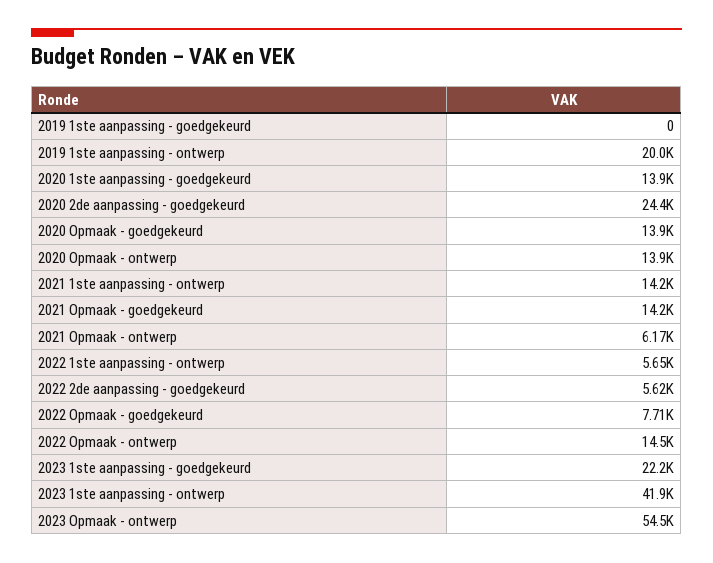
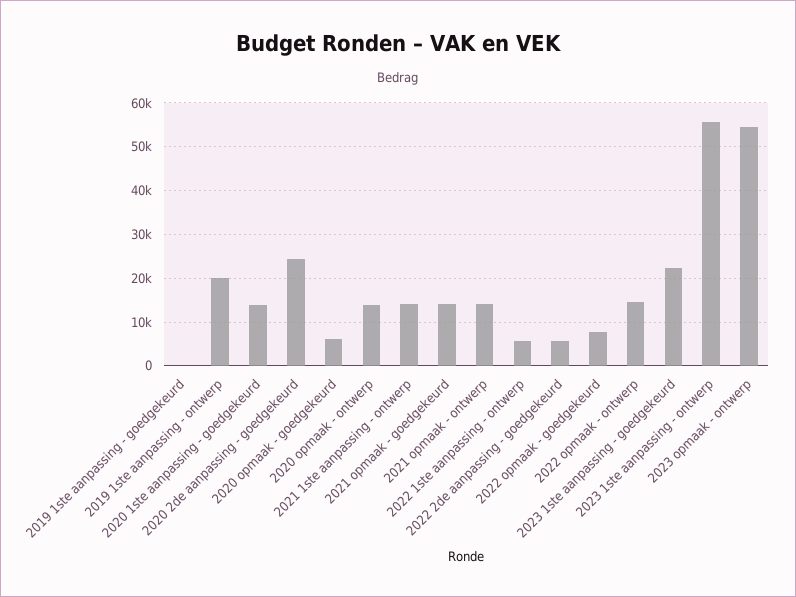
  {
    "2019 1ste aanpassing - goedgekeurd": 0,
    "2019 1ste aanpassing - ontwerp": 20000,
    "2020 1ste aanpassing - goedgekeurd": 13900,
    "2020 2de aanpassing - goedgekeurd": 24400,
-   "2020 Opmaak - goedgekeurd": 13900,
+   "2020 Opmaak - goedgekeurd": 6000,
    "2020 Opmaak - ontwerp": 13900,
    "2021 1ste aanpassing - ontwerp": 14200,
    "2021 Opmaak - goedgekeurd": 14200,
-   "2021 Opmaak - ontwerp": 6170,
+   "2021 Opmaak - ontwerp": 14000,
    "2022 1ste aanpassing - ontwerp": 5650,
    "2022 2de aanpassing - goedgekeurd": 5620,
    "2022 Opmaak - goedgekeurd": 7710,
    "2022 Opmaak - ontwerp": 14500,
    "2023 1ste aanpassing - goedgekeurd": 22200,
-   "2023 1ste aanpassing - ontwerp": 41900,
+   "2023 1ste aanpassing - ontwerp": 56000,
    "2023 Opmaak - ontwerp": 54500
  }

